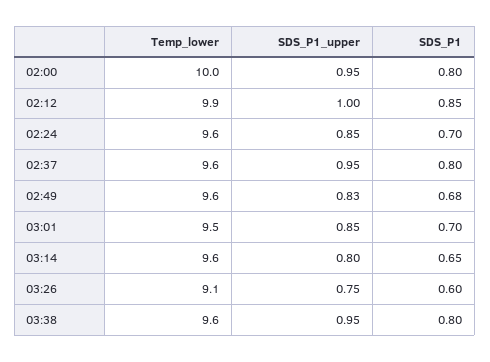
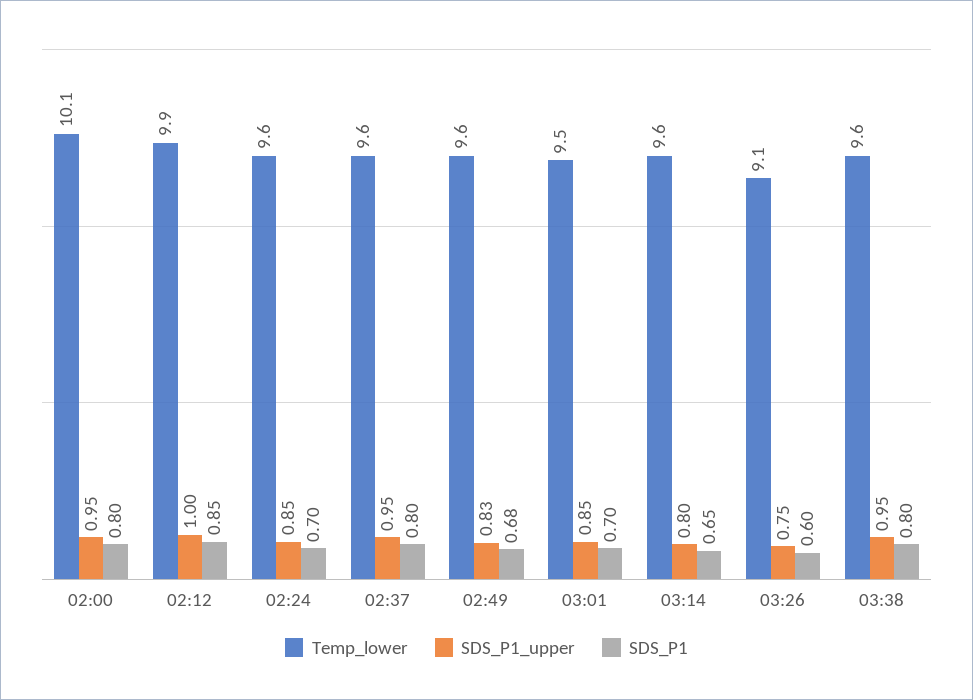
  {
    "Temp_lower": {
-     "02:00": 10,
+     "02:00": 10.1,
      "02:12": 9.9,
      "02:24": 9.6,
      "02:37": 9.6,
      "02:49": 9.6,
      "03:01": 9.5,
      "03:14": 9.6,
      "03:26": 9.1,
      "03:38": 9.6
    },
    "SDS_P1_upper": {
      "02:00": 0.95,
      "02:12": 1,
      "02:24": 0.85,
      "02:37": 0.95,
      "02:49": 0.83,
      "03:01": 0.85,
      "03:14": 0.8,
      "03:26": 0.75,
      "03:38": 0.95
    },
    "SDS_P1": {
      "02:00": 0.8,
      "02:12": 0.85,
      "02:24": 0.7,
      "02:37": 0.8,
      "02:49": 0.68,
      "03:01": 0.7,
      "03:14": 0.65,
      "03:26": 0.6,
      "03:38": 0.8
    }
  }

